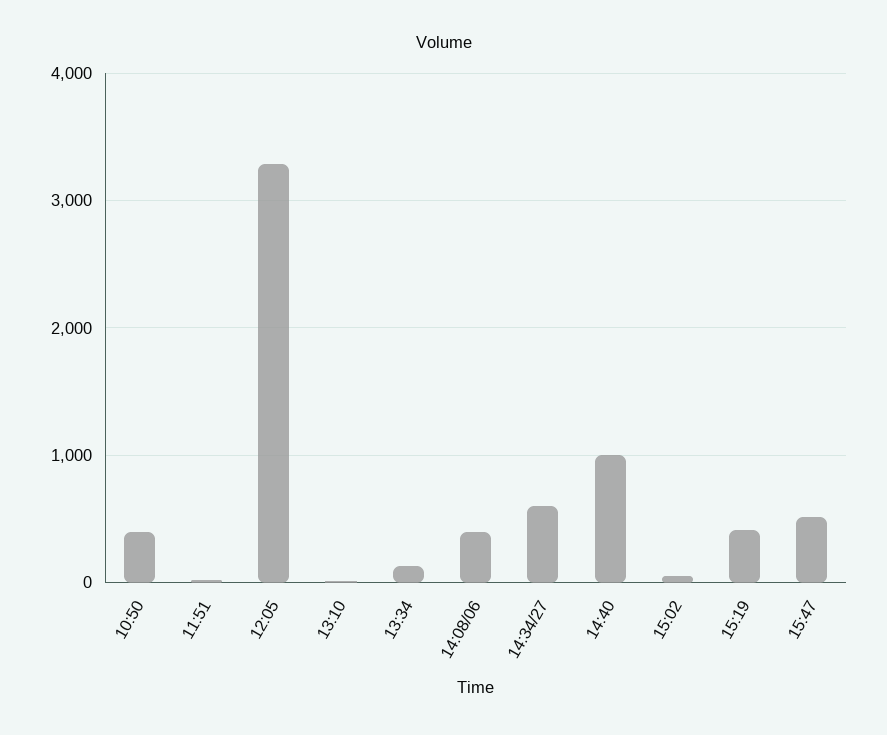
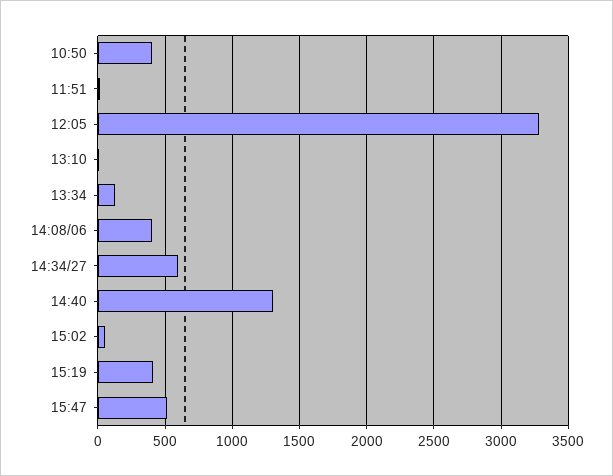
  {
    "10:50": 400,
    "11:51": 0,
    "12:05": 3300,
    "13:10": 0,
    "13:34": 150,
    "14:08/06": 400,
    "14:34/27": 600,
-   "14:40": 1000,
+   "14:40": 1300,
    "15:02": 50,
    "15:19": 400,
    "15:47": 500
  }

